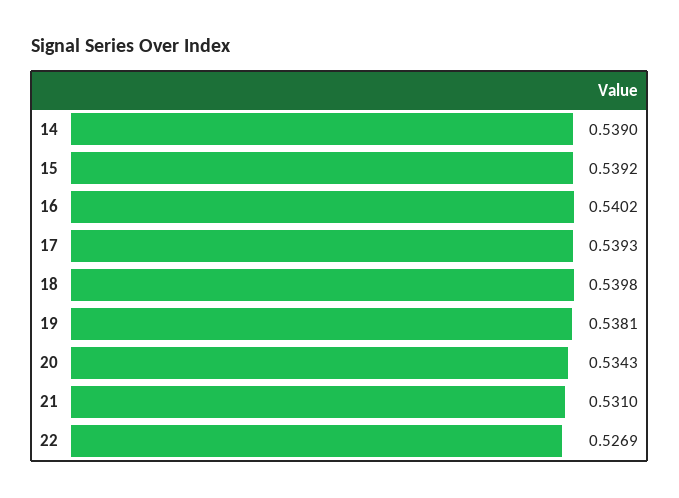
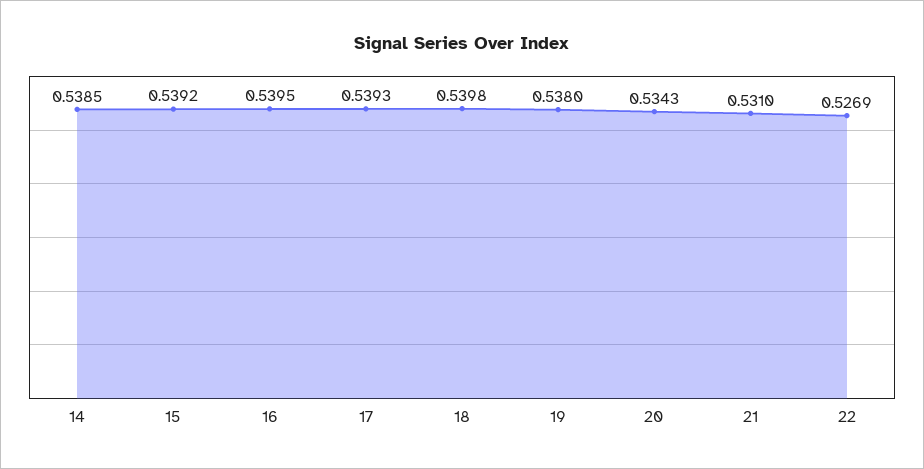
  {
-   "14": 0.539,
+   "14": 0.5385,
    "15": 0.5392,
-   "16": 0.5402,
+   "16": 0.5395,
    "17": 0.5393,
    "18": 0.5398,
-   "19": 0.5381,
+   "19": 0.538,
    "20": 0.5343,
    "21": 0.531,
    "22": 0.5269
  }

